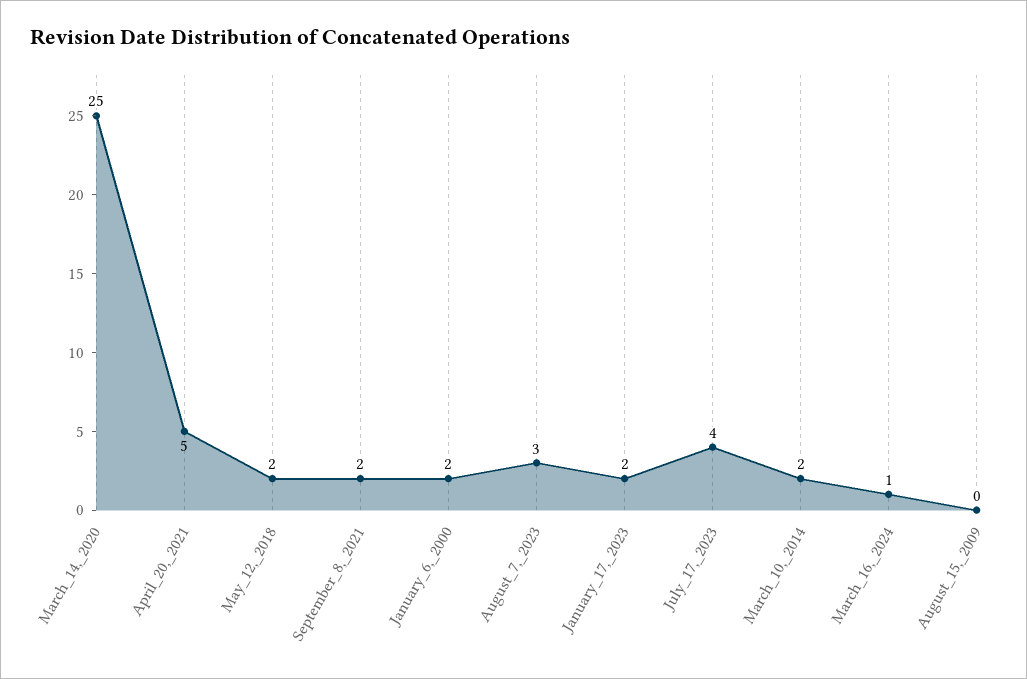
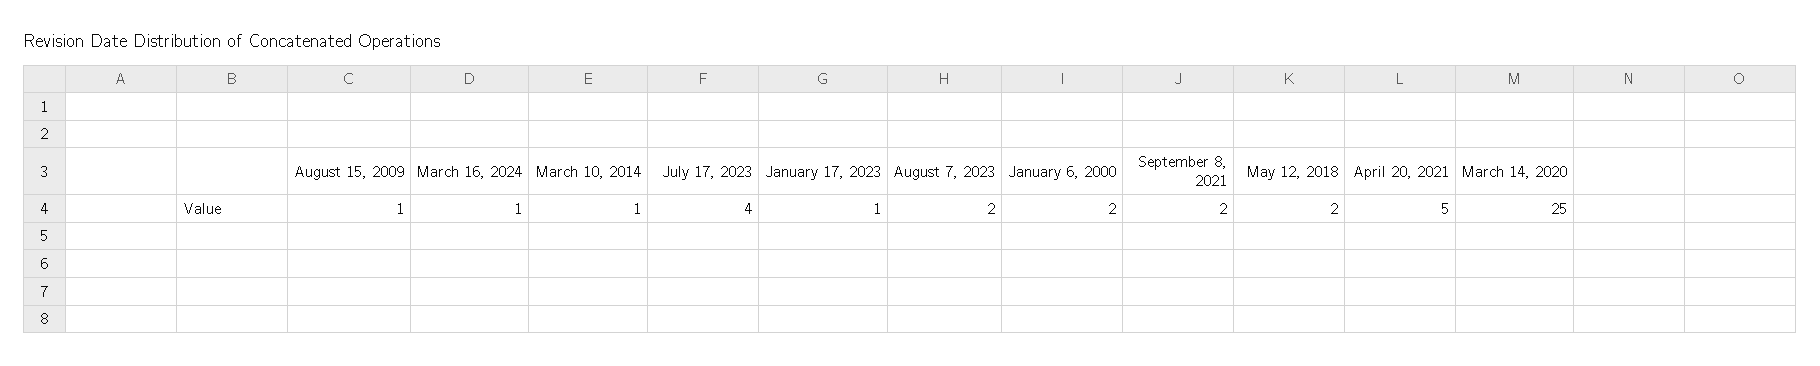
  {
    "March_14,_2020": 25,
    "April_20,_2021": 5,
    "May_12,_2018": 2,
    "September_8,_2021": 2,
    "January_6,_2000": 2,
-   "August_7,_2023": 3,
+   "August_7,_2023": 2,
-   "January_17,_2023": 2,
+   "January_17,_2023": 1,
    "July_17,_2023": 4,
-   "March_10,_2014": 2,
+   "March_10,_2014": 1,
    "March_16,_2024": 1,
-   "August_15,_2009": 0
+   "August_15,_2009": 1
  }

